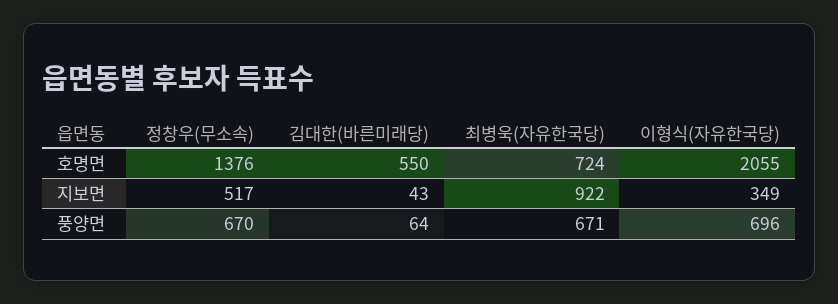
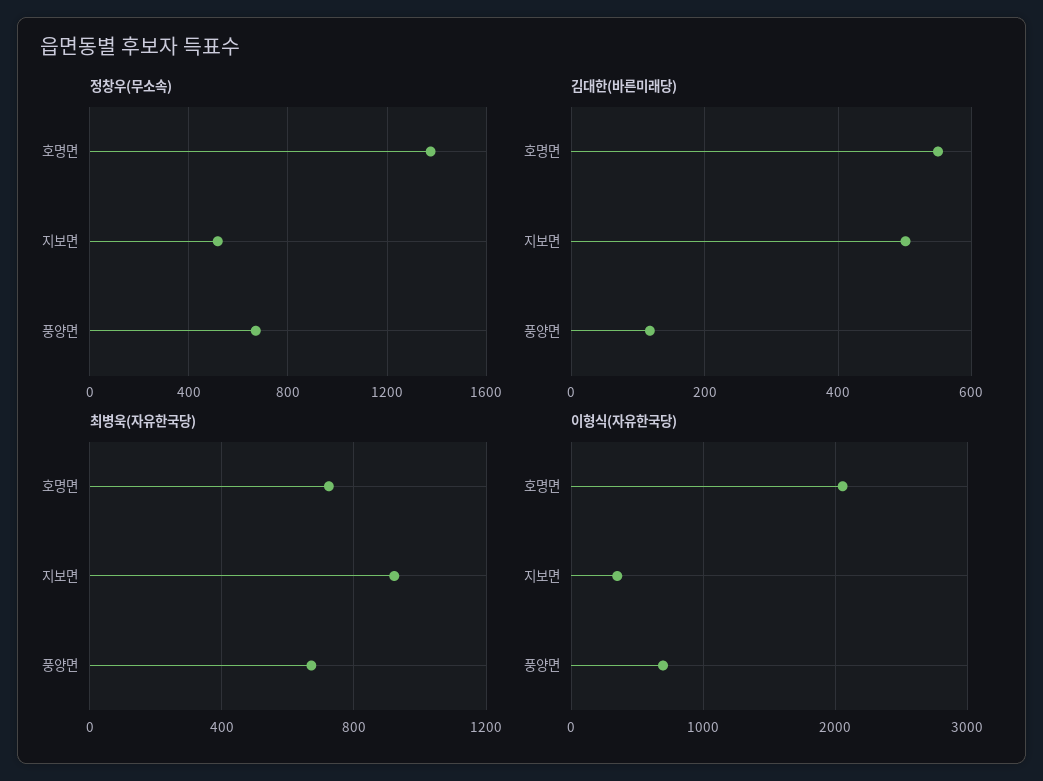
  {
    "정창우(무소속)": {
      "호명면": 1376,
      "지보면": 517,
      "풍양면": 670
    },
    "김대한(바른미래당)": {
      "호명면": 550,
-     "지보면": 43,
+     "지보면": 500,
-     "풍양면": 64
+     "풍양면": 120
    },
    "최병욱(자유한국당)": {
      "호명면": 724,
      "지보면": 922,
      "풍양면": 671
    },
    "이형식(자유한국당)": {
      "호명면": 2055,
      "지보면": 349,
      "풍양면": 696
    }
  }

